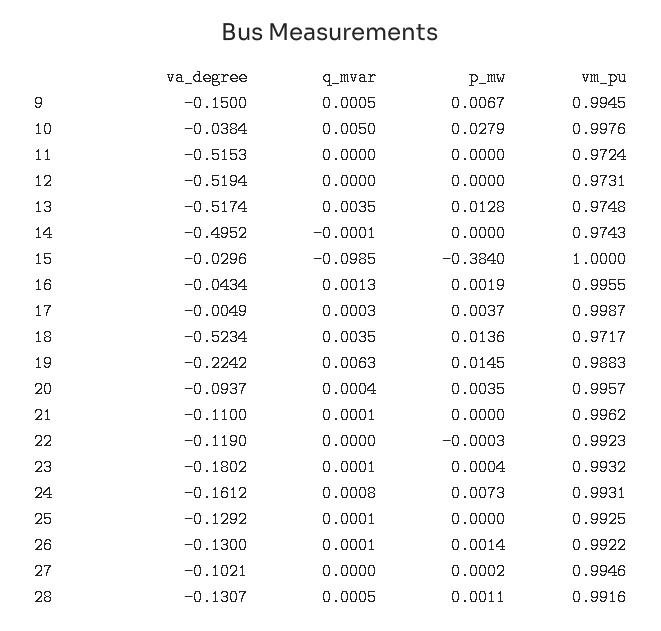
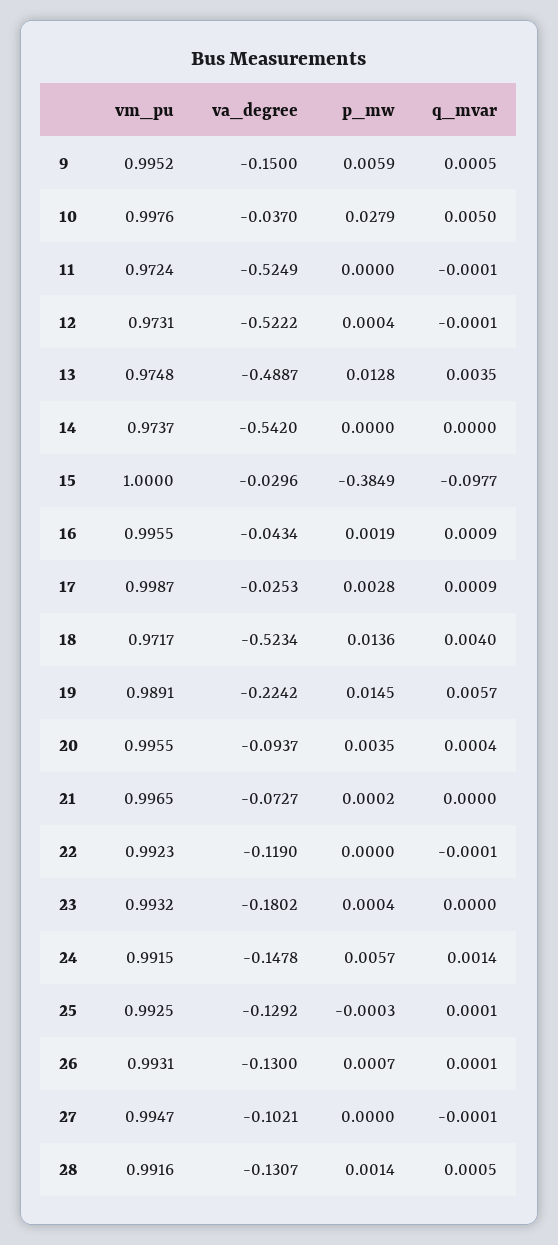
  {
    "va_degree": {
      "9": -0.15,
-     "10": -0.0384,
+     "10": -0.037,
-     "11": -0.5153,
+     "11": -0.5249,
-     "12": -0.5194,
+     "12": -0.5222,
-     "13": -0.5174,
+     "13": -0.4887,
-     "14": -0.4952,
+     "14": -0.542,
      "15": -0.0296,
      "16": -0.0434,
-     "17": -0.0049,
+     "17": -0.0253,
      "18": -0.5234,
      "19": -0.2242,
      "20": -0.0937,
-     "21": -0.11,
+     "21": -0.0727,
      "22": -0.119,
      "23": -0.1802,
-     "24": -0.1612,
+     "24": -0.1478,
      "25": -0.1292,
      "26": -0.13,
      "27": -0.1021,
      "28": -0.1307
    },
    "q_mvar": {
      "9": 0.0005,
      "10": 0.005,
-     "11": 0,
+     "11": -0.0001,
-     "12": 0,
+     "12": -0.0001,
      "13": 0.0035,
-     "14": -0.0001,
+     "14": 0,
-     "15": -0.0985,
+     "15": -0.0977,
-     "16": 0.0013,
+     "16": 0.0009,
-     "17": 0.0003,
+     "17": 0.0009,
-     "18": 0.0035,
+     "18": 0.004,
-     "19": 0.0063,
+     "19": 0.0057,
      "20": 0.0004,
-     "21": 0.0001,
+     "21": 0,
-     "22": 0,
+     "22": -0.0001,
-     "23": 0.0001,
+     "23": 0,
-     "24": 0.0008,
+     "24": 0.0014,
      "25": 0.0001,
      "26": 0.0001,
-     "27": 0,
+     "27": -0.0001,
      "28": 0.0005
    },
    "p_mw": {
-     "9": 0.0067,
+     "9": 0.0059,
      "10": 0.0279,
      "11": 0,
-     "12": 0,
+     "12": 0.0004,
      "13": 0.0128,
      "14": 0,
-     "15": -0.384,
+     "15": -0.3849,
      "16": 0.0019,
-     "17": 0.0037,
+     "17": 0.0028,
      "18": 0.0136,
      "19": 0.0145,
      "20": 0.0035,
-     "21": 0,
+     "21": 0.0002,
-     "22": -0.0003,
+     "22": 0,
      "23": 0.0004,
-     "24": 0.0073,
+     "24": 0.0057,
-     "25": 0,
+     "25": -0.0003,
-     "26": 0.0014,
+     "26": 0.0007,
-     "27": 0.0002,
+     "27": 0,
-     "28": 0.0011
+     "28": 0.0014
    },
    "vm_pu": {
-     "9": 0.9945,
+     "9": 0.9952,
      "10": 0.9976,
      "11": 0.9724,
      "12": 0.9731,
      "13": 0.9748,
-     "14": 0.9743,
+     "14": 0.9737,
      "15": 1,
      "16": 0.9955,
      "17": 0.9987,
      "18": 0.9717,
-     "19": 0.9883,
+     "19": 0.9891,
-     "20": 0.9957,
+     "20": 0.9955,
-     "21": 0.9962,
+     "21": 0.9965,
      "22": 0.9923,
      "23": 0.9932,
-     "24": 0.9931,
+     "24": 0.9915,
      "25": 0.9925,
-     "26": 0.9922,
+     "26": 0.9931,
-     "27": 0.9946,
+     "27": 0.9947,
      "28": 0.9916
    }
  }

